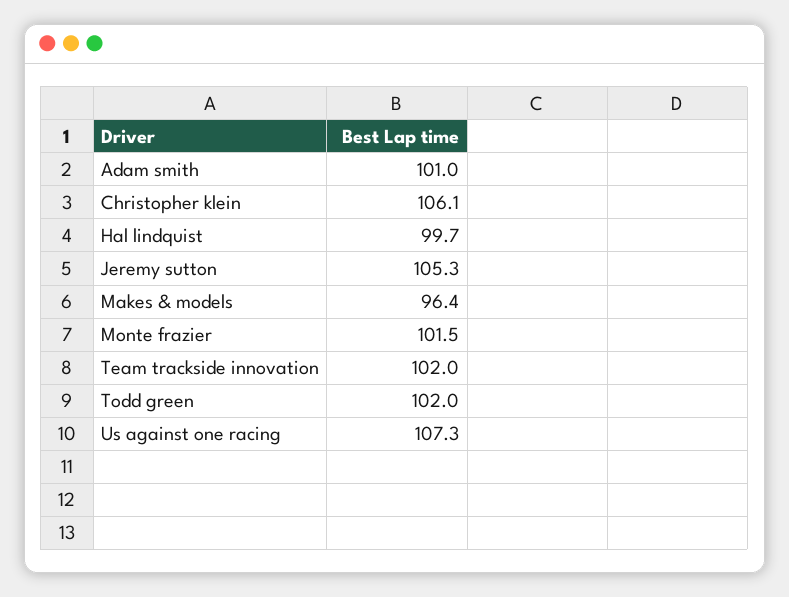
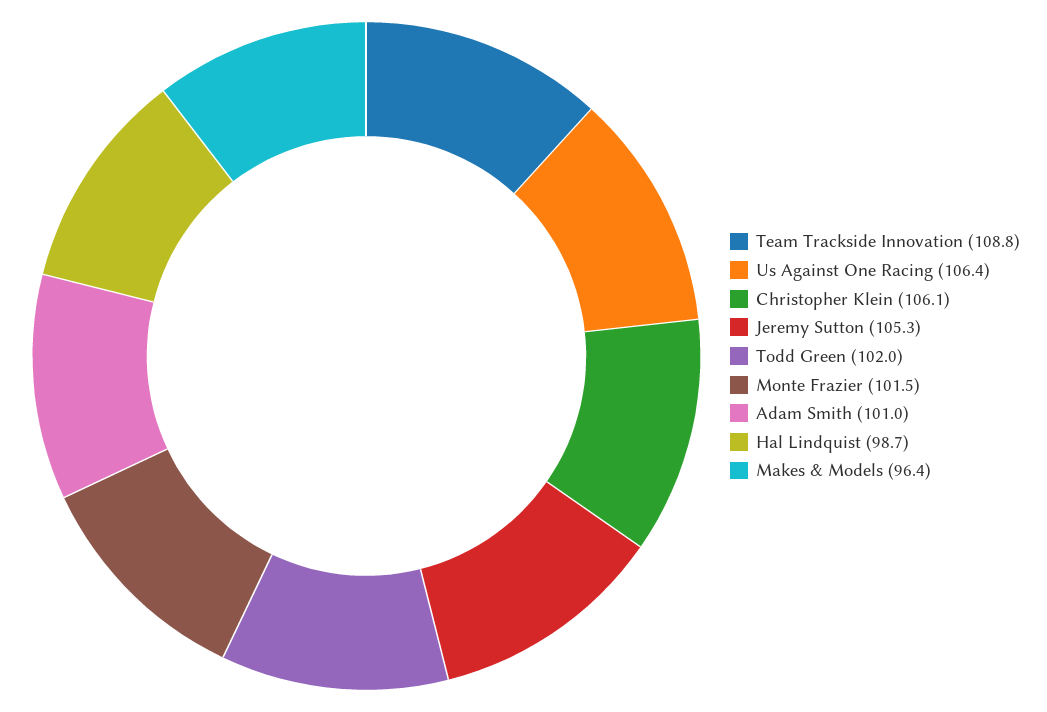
  {
    "Adam smith": 101,
    "Christopher klein": 106.1,
-   "Hal lindquist": 99.7,
+   "Hal lindquist": 98.7,
    "Jeremy sutton": 105.3,
    "Makes & models": 96.4,
    "Monte frazier": 101.5,
-   "Team trackside innovation": 102,
+   "Team trackside innovation": 108.8,
    "Todd green": 102,
-   "Us against one racing": 107.3
+   "Us against one racing": 106.4
  }

